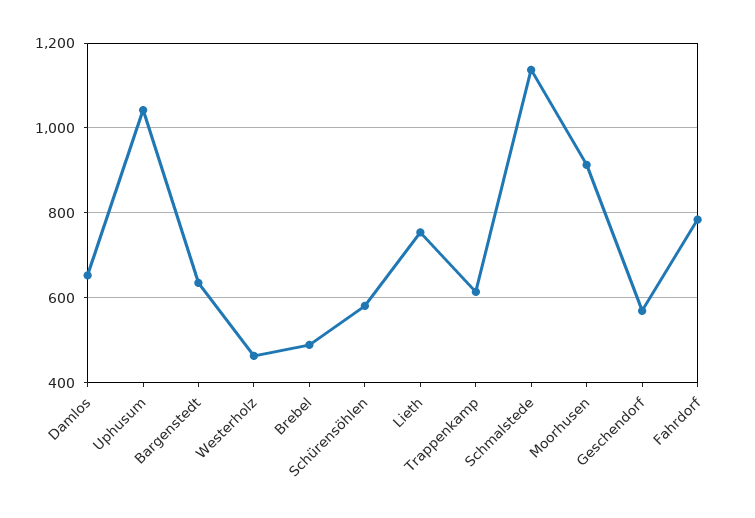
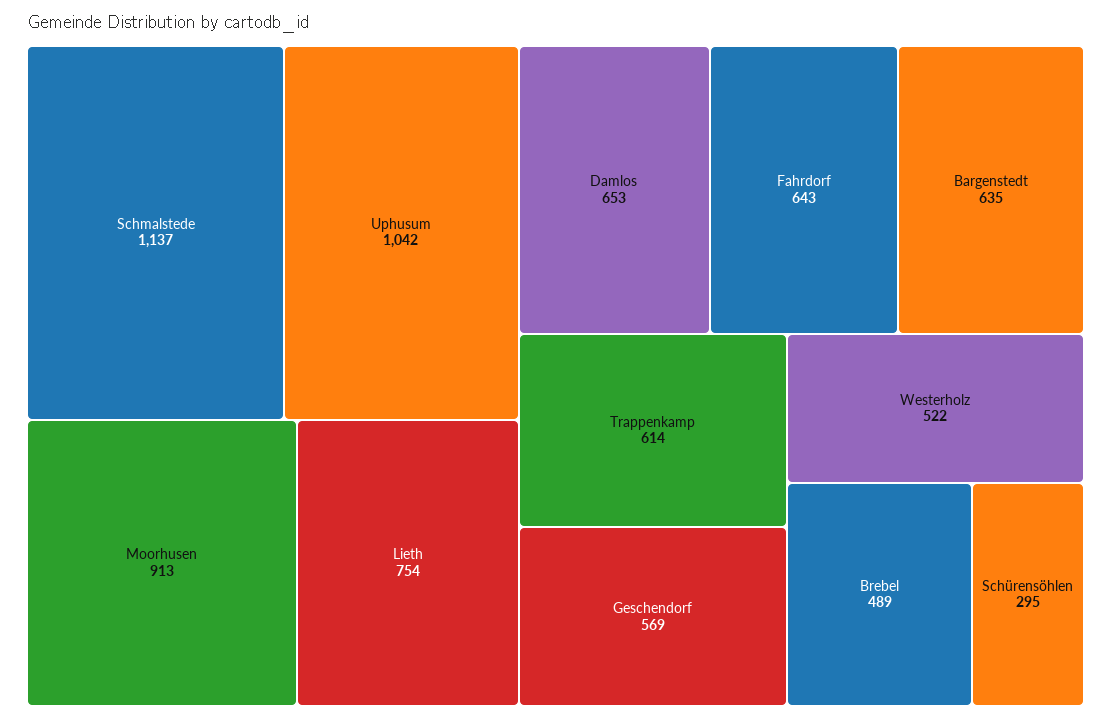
  {
    "Damlos": 653,
    "Uphusum": 1042,
    "Bargenstedt": 635,
-   "Westerholz": 460,
+   "Westerholz": 522,
    "Brebel": 489,
-   "Schürensöhlen": 580,
+   "Schürensöhlen": 295,
    "Lieth": 754,
    "Trappenkamp": 614,
    "Schmalstede": 1137,
    "Moorhusen": 913,
    "Geschendorf": 569,
-   "Fahrdorf": 780
+   "Fahrdorf": 643
  }

